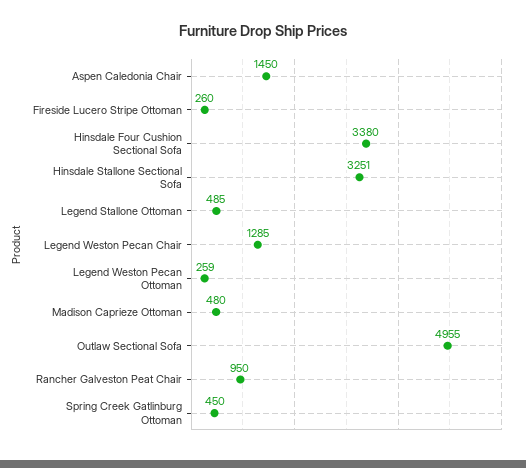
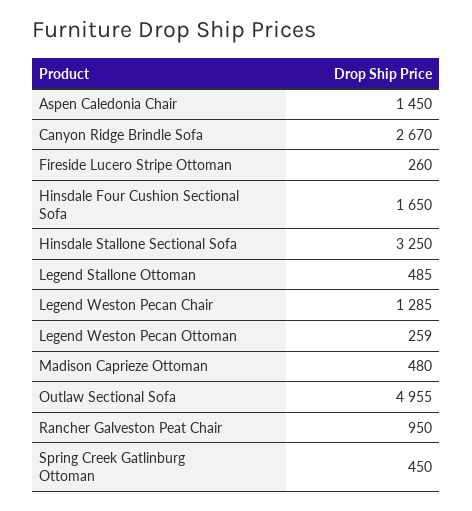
  {
    "Aspen Caledonia Chair": 1450,
    "Fireside Lucero Stripe Ottoman": 260,
-   "Hinsdale Four Cushion Sectional Sofa": 3380,
+   "Hinsdale Four Cushion Sectional Sofa": 1650,
-   "Hinsdale Stallone Sectional Sofa": 3251,
+   "Hinsdale Stallone Sectional Sofa": 3250,
    "Legend Stallone Ottoman": 485,
    "Legend Weston Pecan Chair": 1285,
    "Legend Weston Pecan Ottoman": 259,
    "Madison Caprieze Ottoman": 480,
    "Outlaw Sectional Sofa": 4955,
    "Rancher Galveston Peat Chair": 950,
-   "Spring Creek Gatlinburg Ottoman": 450
+   "Spring Creek Gatlinburg Ottoman": 450,
+   "Canyon Ridge Brindle Sofa": 2670
  }

